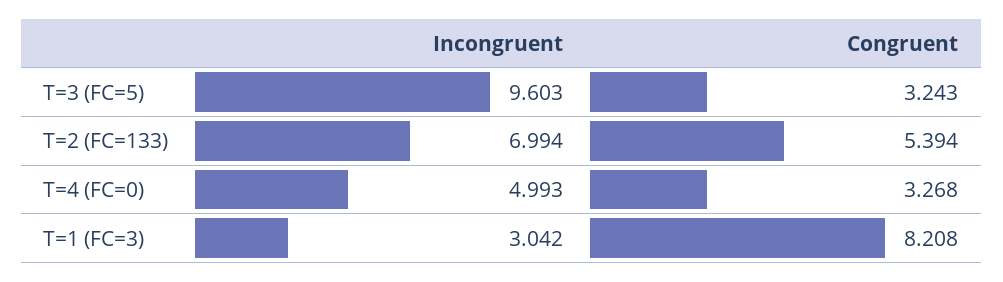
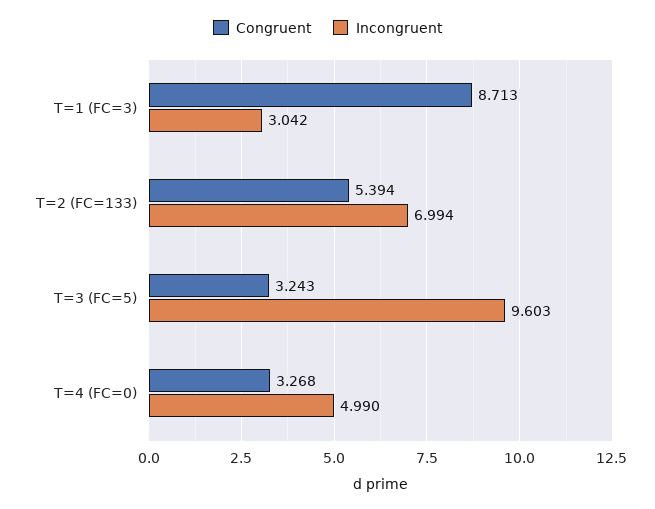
  {
    "Incongruent": {
      "T=3 (FC=5)": 9.603,
      "T=2 (FC=133)": 6.994,
-     "T=4 (FC=0)": 4.993,
+     "T=4 (FC=0)": 4.99,
      "T=1 (FC=3)": 3.042
    },
    "Congruent": {
      "T=3 (FC=5)": 3.243,
      "T=2 (FC=133)": 5.394,
      "T=4 (FC=0)": 3.268,
-     "T=1 (FC=3)": 8.208
+     "T=1 (FC=3)": 8.713
    }
  }

